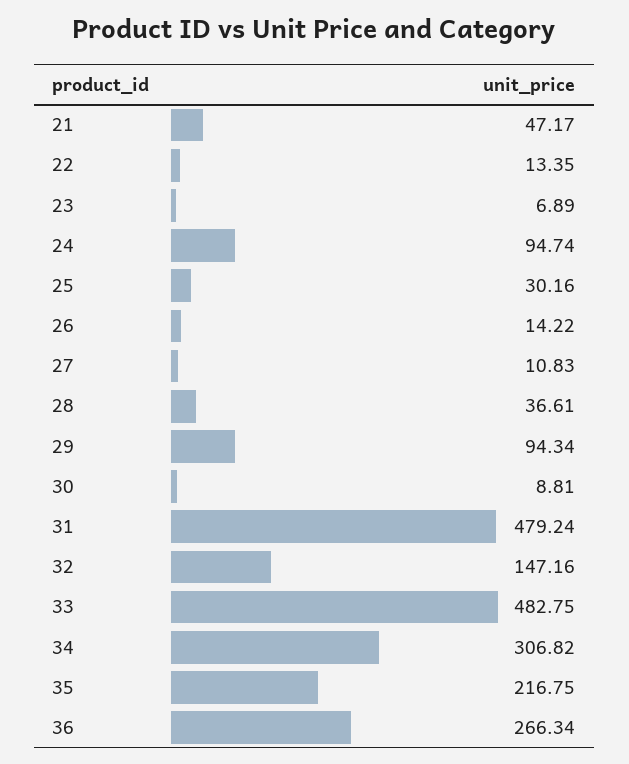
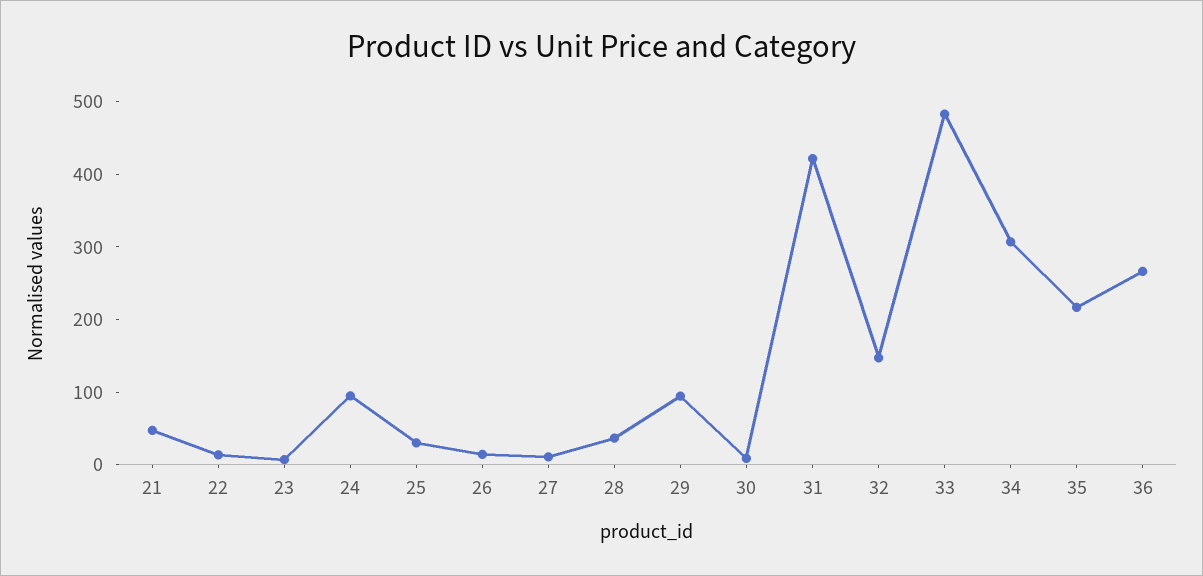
  {
    "21": 47.17,
    "22": 13.35,
    "23": 6.89,
    "24": 94.74,
    "25": 30.16,
    "26": 14.22,
    "27": 10.83,
    "28": 36.61,
    "29": 94.34,
    "30": 8.81,
-   "31": 479.24,
+   "31": 420,
    "32": 147.16,
    "33": 482.75,
    "34": 306.82,
    "35": 216.75,
    "36": 266.34
  }

